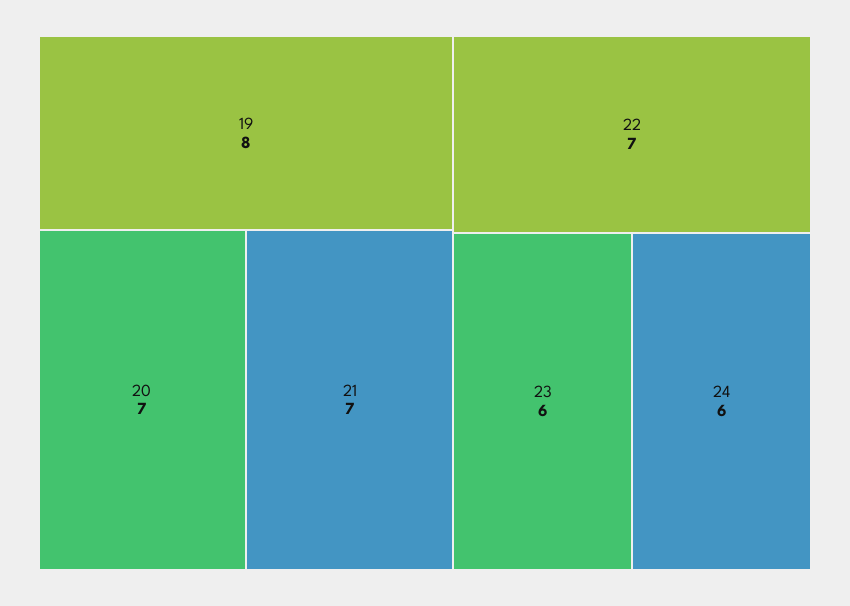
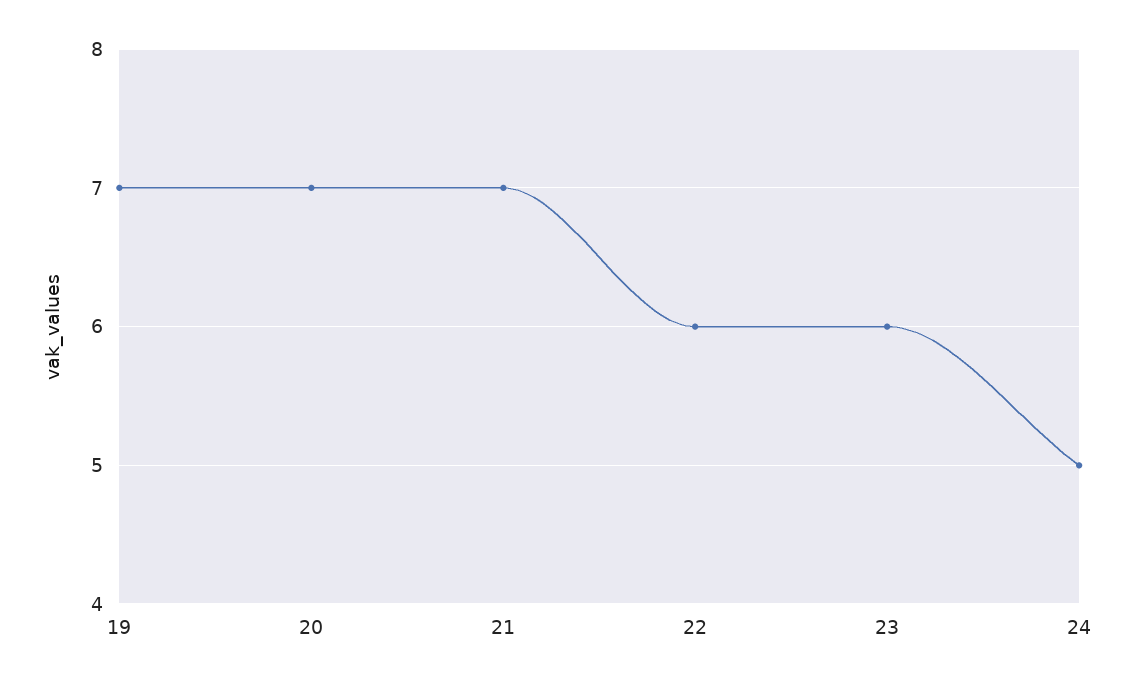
  {
-   "19": 8,
+   "19": 7,
    "20": 7,
    "21": 7,
-   "22": 7,
+   "22": 6,
    "23": 6,
-   "24": 6
+   "24": 5
  }

